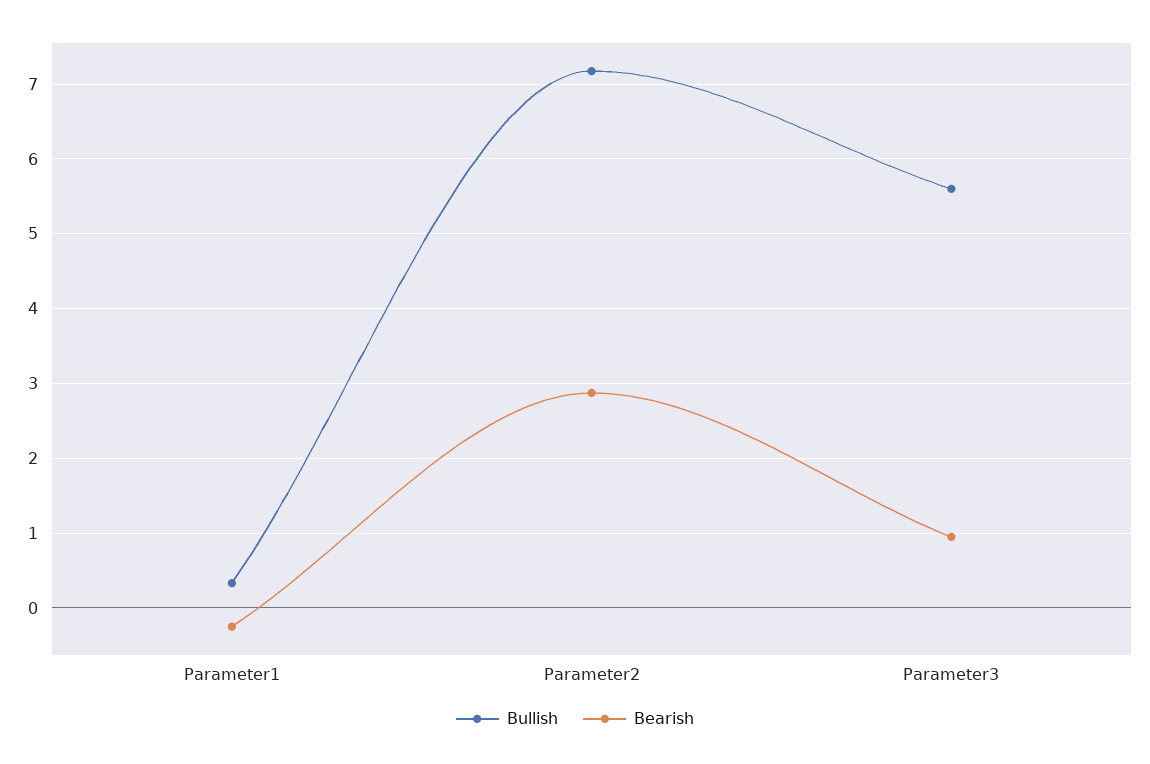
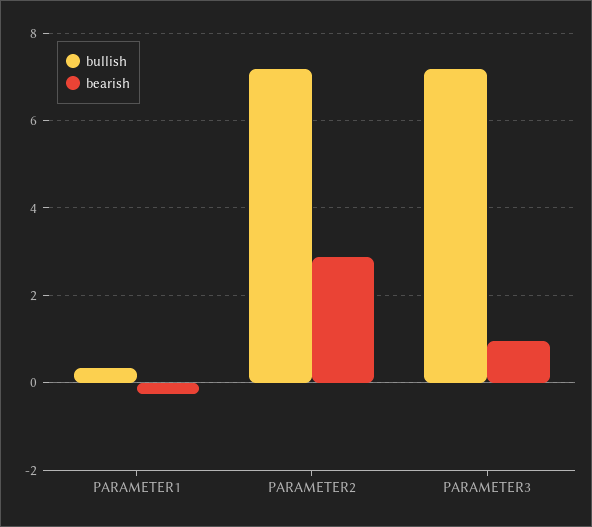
  {
    "Bullish": {
      "Parameter1": 0.3,
      "Parameter2": 7.2,
-     "Parameter3": 5.6
+     "Parameter3": 7.2
    },
    "Bearish": {
      "Parameter1": -0.2,
      "Parameter2": 2.9,
      "Parameter3": 0.9
    }
  }

